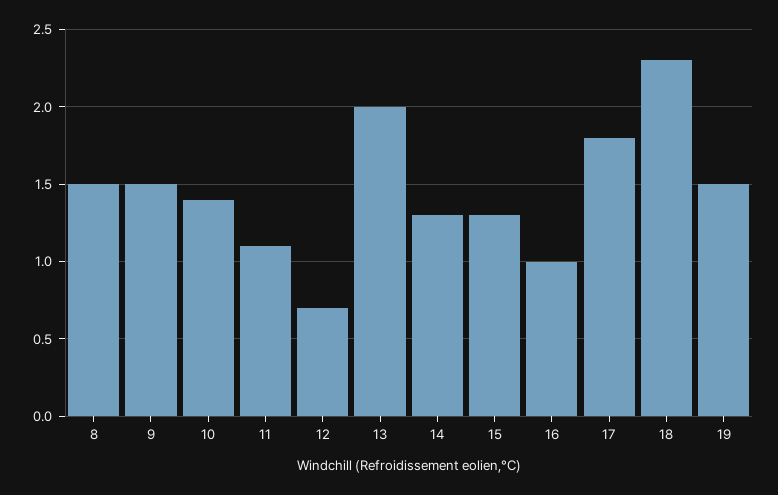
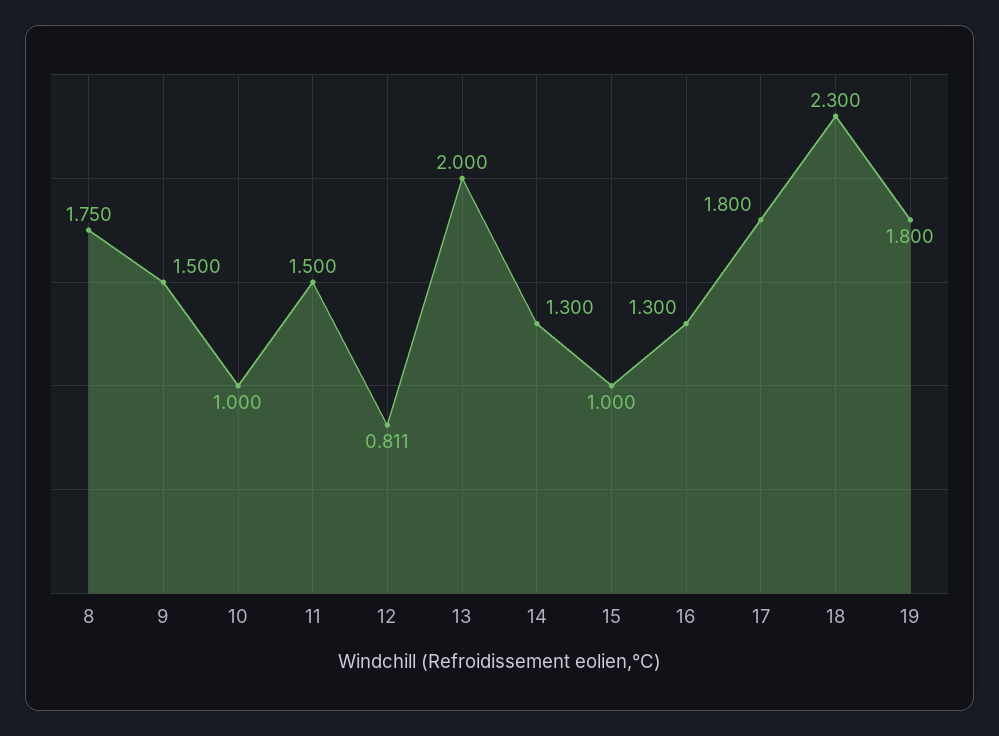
  {
-   "8": 1.5,
+   "8": 1.75,
    "9": 1.5,
-   "10": 1.4,
+   "10": 1,
-   "11": 1.1,
+   "11": 1.5,
-   "12": 0.7,
+   "12": 0.811,
    "13": 2,
    "14": 1.3,
-   "15": 1.3,
+   "15": 1,
-   "16": 1,
+   "16": 1.3,
    "17": 1.8,
    "18": 2.3,
-   "19": 1.5
+   "19": 1.8
  }

